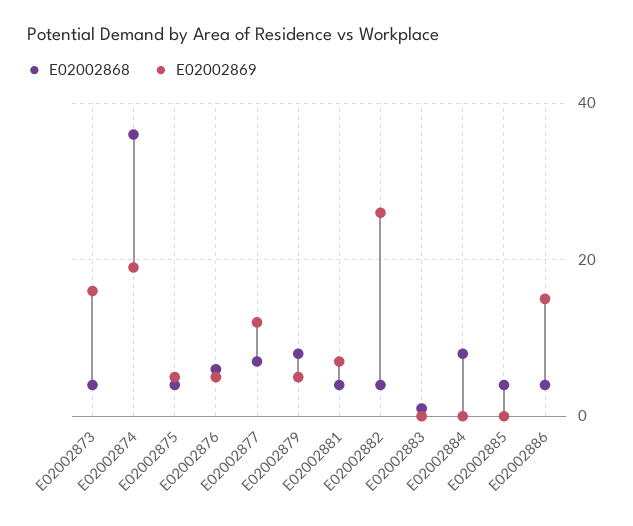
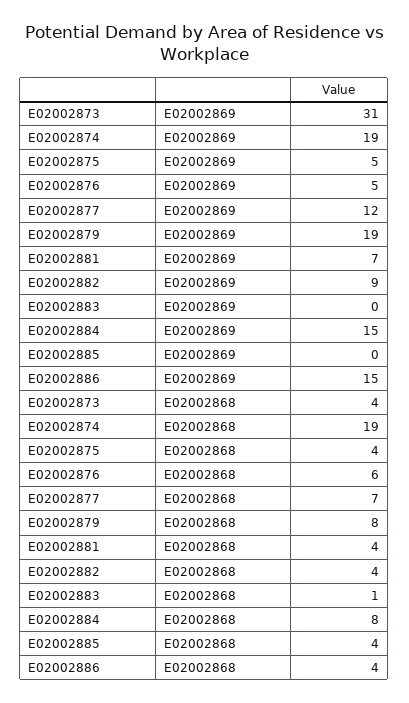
  {
    "E02002868": {
      "E02002873": 4,
-     "E02002874": 35,
+     "E02002874": 19,
      "E02002875": 4,
      "E02002876": 6,
      "E02002877": 7,
      "E02002879": 8,
      "E02002881": 4,
      "E02002882": 4,
      "E02002883": 1,
      "E02002884": 8,
      "E02002885": 4,
      "E02002886": 4
    },
    "E02002869": {
-     "E02002873": 15,
+     "E02002873": 31,
      "E02002874": 19,
      "E02002875": 5,
      "E02002876": 5,
      "E02002877": 12,
-     "E02002879": 5,
+     "E02002879": 19,
      "E02002881": 7,
-     "E02002882": 25,
+     "E02002882": 9,
      "E02002883": 0,
-     "E02002884": 0,
+     "E02002884": 15,
      "E02002885": 0,
      "E02002886": 15
    }
  }

